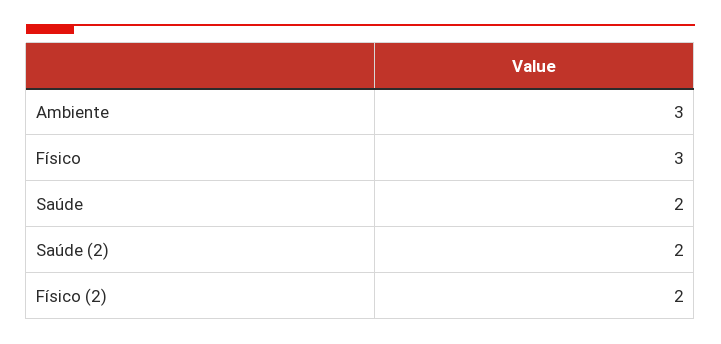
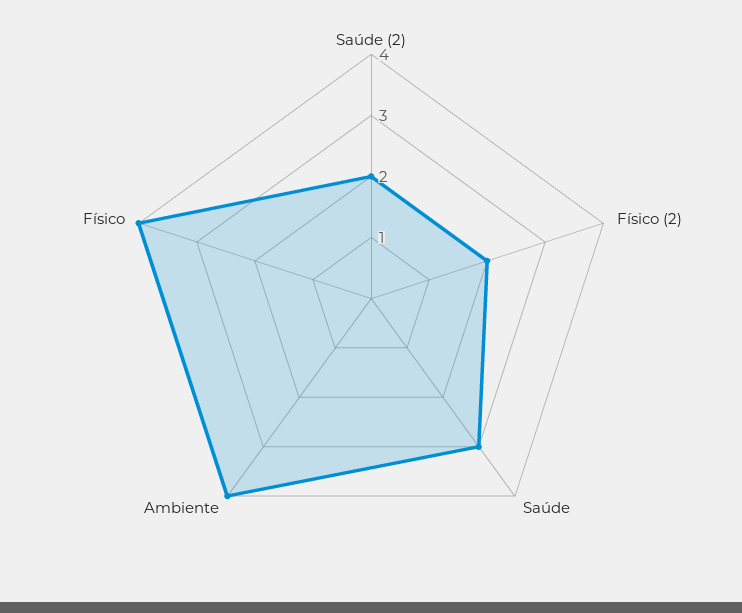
  {
-   "Ambiente": 3,
+   "Ambiente": 4,
-   "Físico": 3,
+   "Físico": 4,
-   "Saúde": 2,
+   "Saúde": 3,
    "Saúde (2)": 2,
    "Físico (2)": 2
  }

